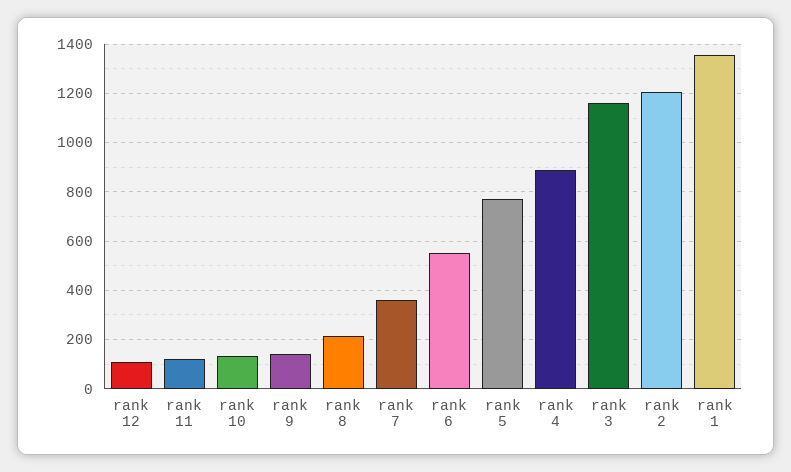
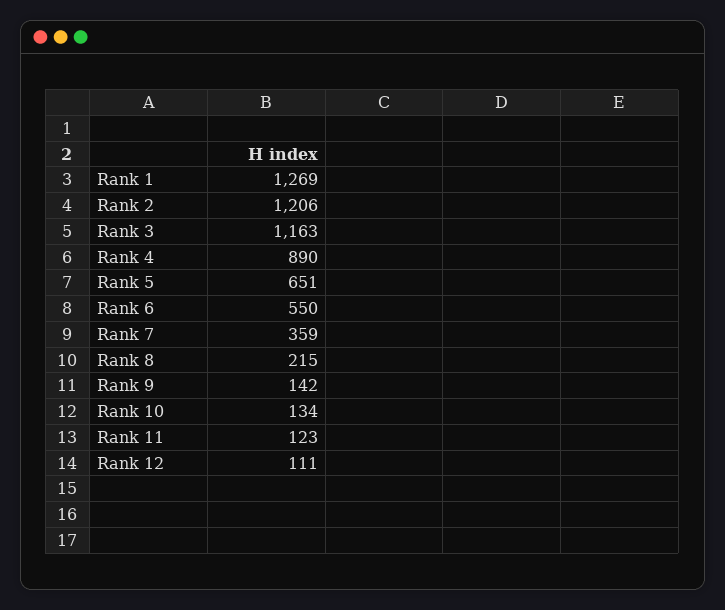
  {
    "rank 12": 111,
    "rank 11": 123,
    "rank 10": 134,
    "rank 9": 142,
    "rank 8": 215,
    "rank 7": 359,
    "rank 6": 550,
-   "rank 5": 775,
+   "rank 5": 651,
    "rank 4": 890,
    "rank 3": 1163,
    "rank 2": 1206,
-   "rank 1": 1350
+   "rank 1": 1269
  }

